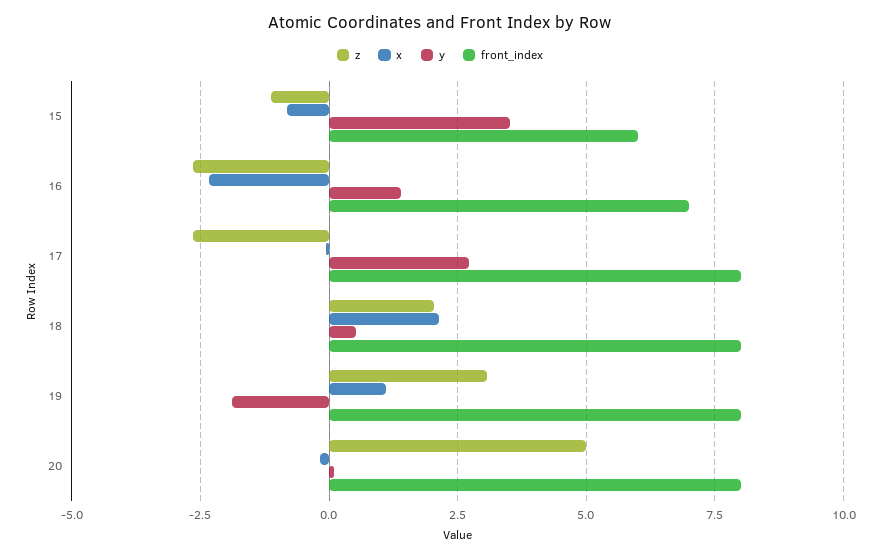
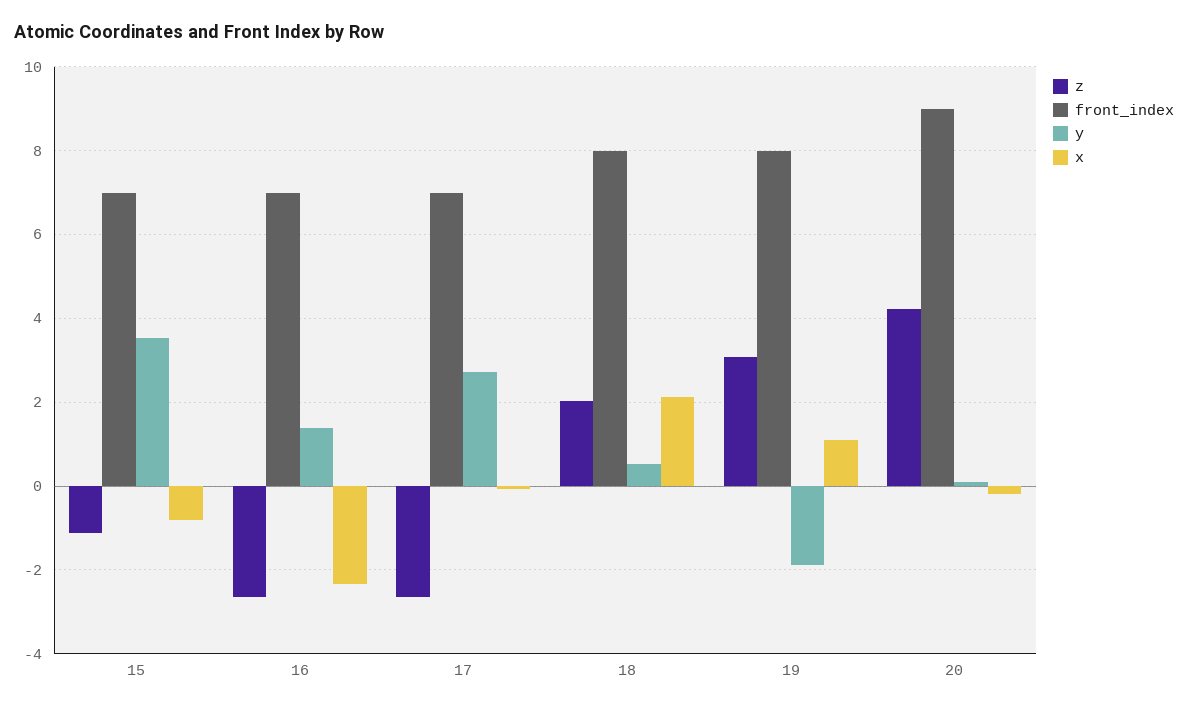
  {
    "z": {
      "15": -1.2,
      "16": -2.6,
      "17": -2.6,
      "18": 2,
      "19": 3,
-     "20": 5
+     "20": 4.2
    },
    "x": {
      "15": -0.8,
      "16": -2.4,
      "17": 0,
      "18": 2.2,
      "19": 1,
      "20": -0.2
    },
    "y": {
      "15": 3.6,
      "16": 1.4,
      "17": 2.8,
      "18": 0.6,
      "19": -1.8,
      "20": 0
    },
    "front_index": {
-     "15": 6,
+     "15": 7,
      "16": 7,
-     "17": 8,
+     "17": 7,
      "18": 8,
      "19": 8,
-     "20": 8
+     "20": 9
    }
  }

